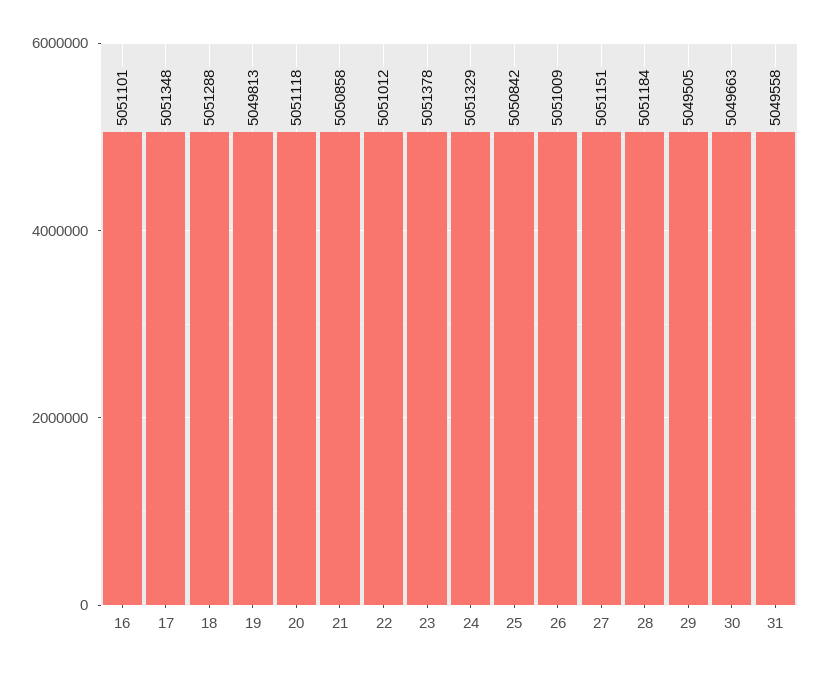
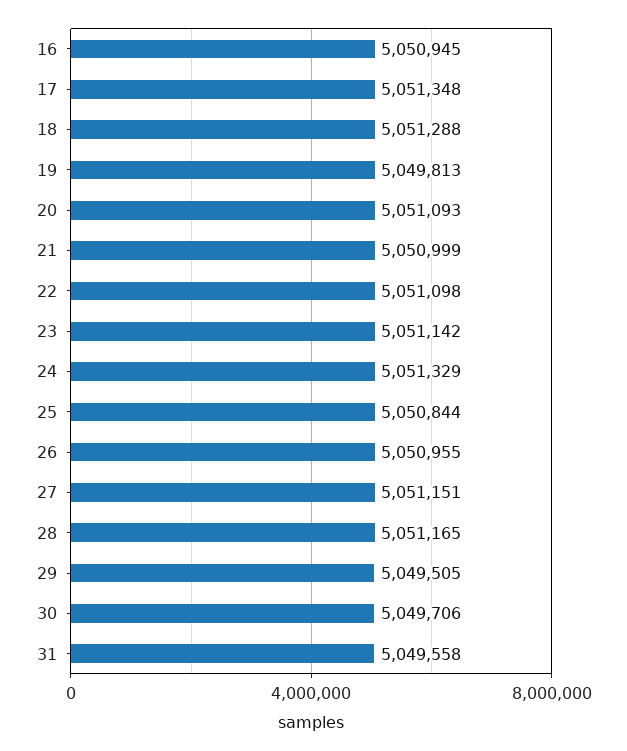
  {
-   "16": 5051101,
+   "16": 5050945,
    "17": 5051348,
    "18": 5051288,
    "19": 5049813,
-   "20": 5051118,
+   "20": 5051093,
-   "21": 5050858,
+   "21": 5050999,
-   "22": 5051012,
+   "22": 5051098,
-   "23": 5051378,
+   "23": 5051142,
    "24": 5051329,
-   "25": 5050842,
+   "25": 5050844,
-   "26": 5051009,
+   "26": 5050955,
    "27": 5051151,
-   "28": 5051184,
+   "28": 5051165,
    "29": 5049505,
-   "30": 5049663,
+   "30": 5049706,
    "31": 5049558
  }

